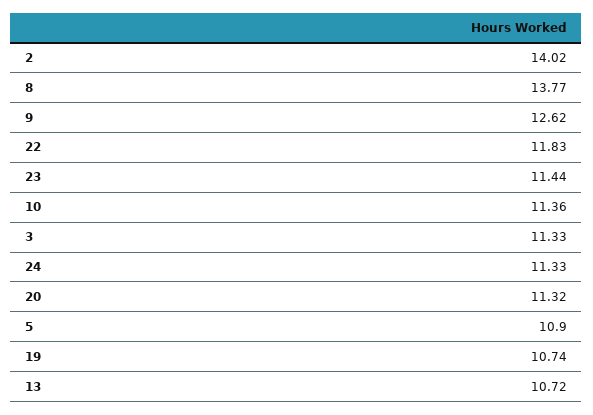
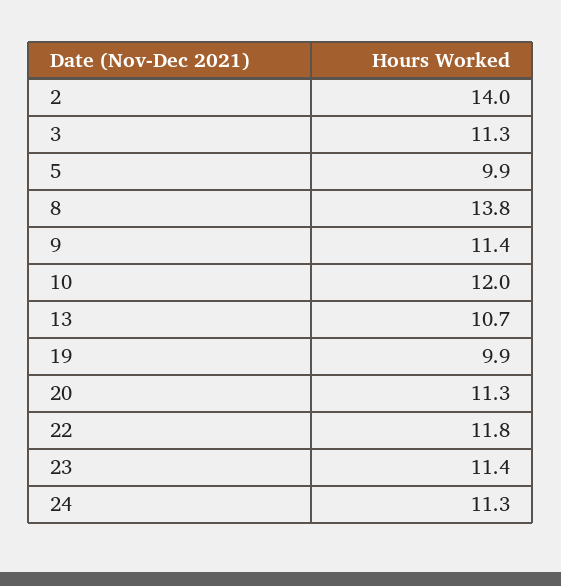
  {
    "2": 14.02,
    "8": 13.77,
-   "9": 12.62,
+   "9": 11.4,
    "22": 11.83,
    "23": 11.44,
-   "10": 11.36,
+   "10": 12,
    "3": 11.33,
    "24": 11.33,
    "20": 11.32,
-   "5": 10.9,
+   "5": 9.9,
-   "19": 10.74,
+   "19": 9.9,
    "13": 10.72
  }

